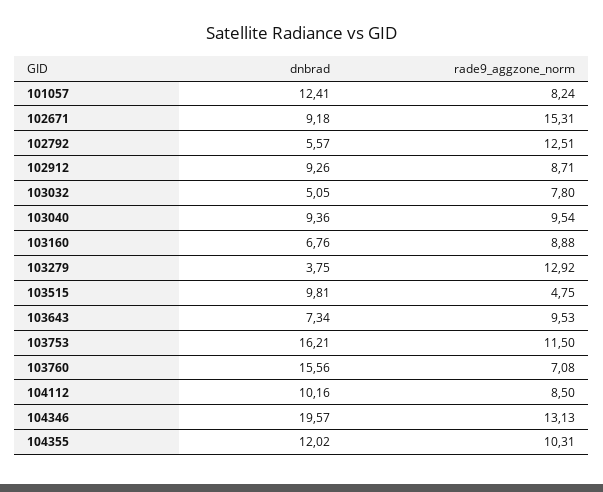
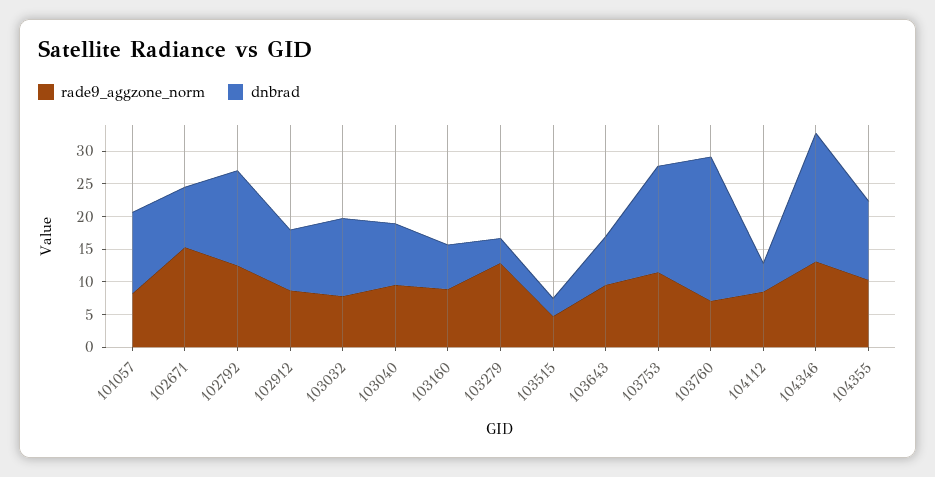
  {
    "dnbrad": {
      "101057": 12.41,
      "102671": 9.18,
-     "102792": 5.57,
+     "102792": 15,
      "102912": 9.26,
-     "103032": 5.05,
+     "103032": 12.5,
      "103040": 9.36,
      "103160": 6.76,
      "103279": 3.75,
-     "103515": 9.81,
+     "103515": 2.5,
      "103643": 7.34,
      "103753": 16.21,
-     "103760": 15.56,
+     "103760": 22.5,
-     "104112": 10.16,
+     "104112": 5,
      "104346": 19.57,
      "104355": 12.02
    },
    "rade9_aggzone_norm": {
      "101057": 8.24,
      "102671": 15.31,
      "102792": 12.51,
      "102912": 8.71,
      "103032": 7.8,
      "103040": 9.54,
      "103160": 8.88,
      "103279": 12.92,
      "103515": 4.75,
      "103643": 9.53,
      "103753": 11.5,
      "103760": 7.08,
      "104112": 8.5,
      "104346": 13.13,
      "104355": 10.31
    }
  }

